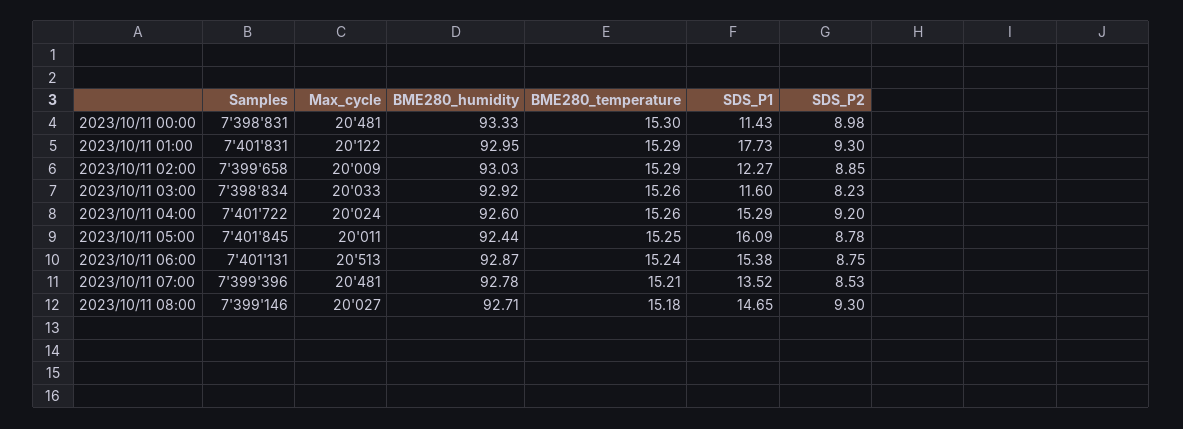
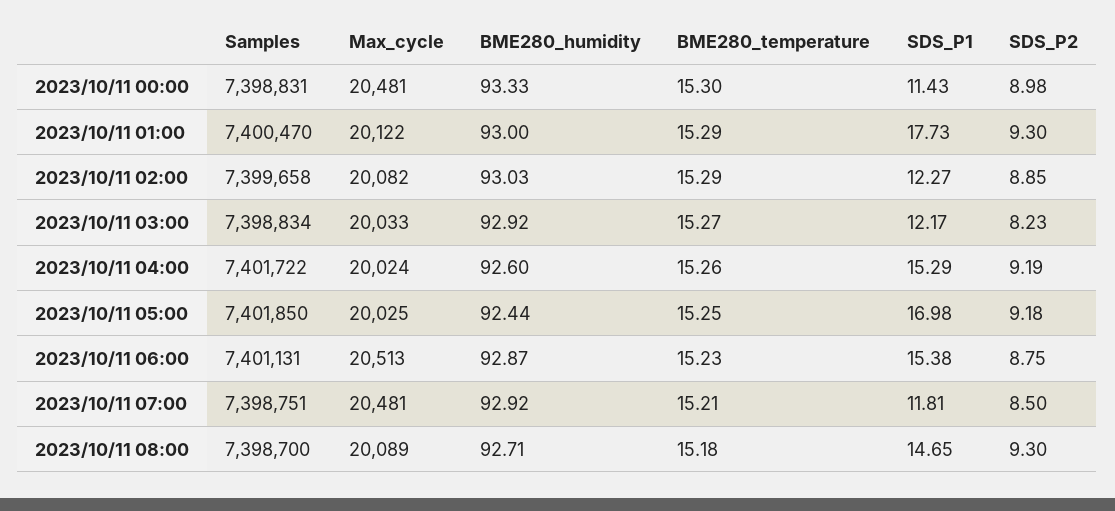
  {
    "Samples": {
      "2023/10/11 00:00": 7398831,
-     "2023/10/11 01:00": 7401831,
+     "2023/10/11 01:00": 7400470,
      "2023/10/11 02:00": 7399658,
      "2023/10/11 03:00": 7398834,
      "2023/10/11 04:00": 7401722,
-     "2023/10/11 05:00": 7401845,
+     "2023/10/11 05:00": 7401850,
      "2023/10/11 06:00": 7401131,
-     "2023/10/11 07:00": 7399396,
+     "2023/10/11 07:00": 7398751,
-     "2023/10/11 08:00": 7399146
+     "2023/10/11 08:00": 7398700
    },
    "Max_cycle": {
      "2023/10/11 00:00": 20481,
      "2023/10/11 01:00": 20122,
-     "2023/10/11 02:00": 20009,
+     "2023/10/11 02:00": 20082,
      "2023/10/11 03:00": 20033,
      "2023/10/11 04:00": 20024,
-     "2023/10/11 05:00": 20011,
+     "2023/10/11 05:00": 20025,
      "2023/10/11 06:00": 20513,
      "2023/10/11 07:00": 20481,
-     "2023/10/11 08:00": 20027
+     "2023/10/11 08:00": 20089
    },
    "BME280_humidity": {
      "2023/10/11 00:00": 93.33,
-     "2023/10/11 01:00": 92.95,
+     "2023/10/11 01:00": 93,
      "2023/10/11 02:00": 93.03,
      "2023/10/11 03:00": 92.92,
      "2023/10/11 04:00": 92.6,
      "2023/10/11 05:00": 92.44,
      "2023/10/11 06:00": 92.87,
-     "2023/10/11 07:00": 92.78,
+     "2023/10/11 07:00": 92.92,
      "2023/10/11 08:00": 92.71
    },
    "BME280_temperature": {
      "2023/10/11 00:00": 15.3,
      "2023/10/11 01:00": 15.29,
      "2023/10/11 02:00": 15.29,
-     "2023/10/11 03:00": 15.26,
+     "2023/10/11 03:00": 15.27,
      "2023/10/11 04:00": 15.26,
      "2023/10/11 05:00": 15.25,
-     "2023/10/11 06:00": 15.24,
+     "2023/10/11 06:00": 15.23,
      "2023/10/11 07:00": 15.21,
      "2023/10/11 08:00": 15.18
    },
    "SDS_P1": {
      "2023/10/11 00:00": 11.43,
      "2023/10/11 01:00": 17.73,
      "2023/10/11 02:00": 12.27,
-     "2023/10/11 03:00": 11.6,
+     "2023/10/11 03:00": 12.17,
      "2023/10/11 04:00": 15.29,
-     "2023/10/11 05:00": 16.09,
+     "2023/10/11 05:00": 16.98,
      "2023/10/11 06:00": 15.38,
-     "2023/10/11 07:00": 13.52,
+     "2023/10/11 07:00": 11.81,
      "2023/10/11 08:00": 14.65
    },
    "SDS_P2": {
      "2023/10/11 00:00": 8.98,
      "2023/10/11 01:00": 9.3,
      "2023/10/11 02:00": 8.85,
      "2023/10/11 03:00": 8.23,
-     "2023/10/11 04:00": 9.2,
+     "2023/10/11 04:00": 9.19,
-     "2023/10/11 05:00": 8.78,
+     "2023/10/11 05:00": 9.18,
      "2023/10/11 06:00": 8.75,
-     "2023/10/11 07:00": 8.53,
+     "2023/10/11 07:00": 8.5,
      "2023/10/11 08:00": 9.3
    }
  }

